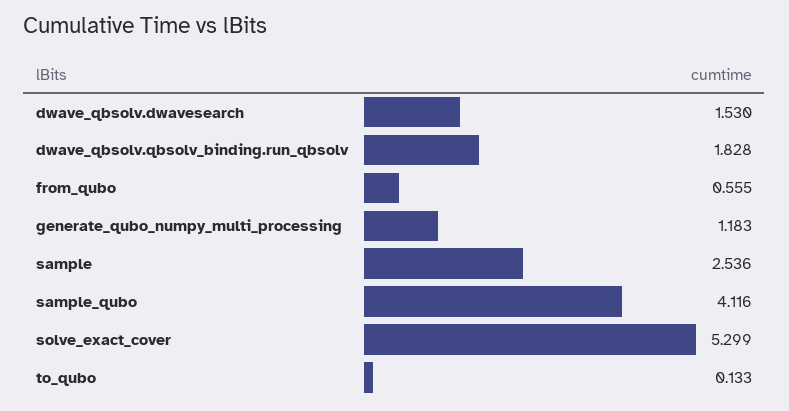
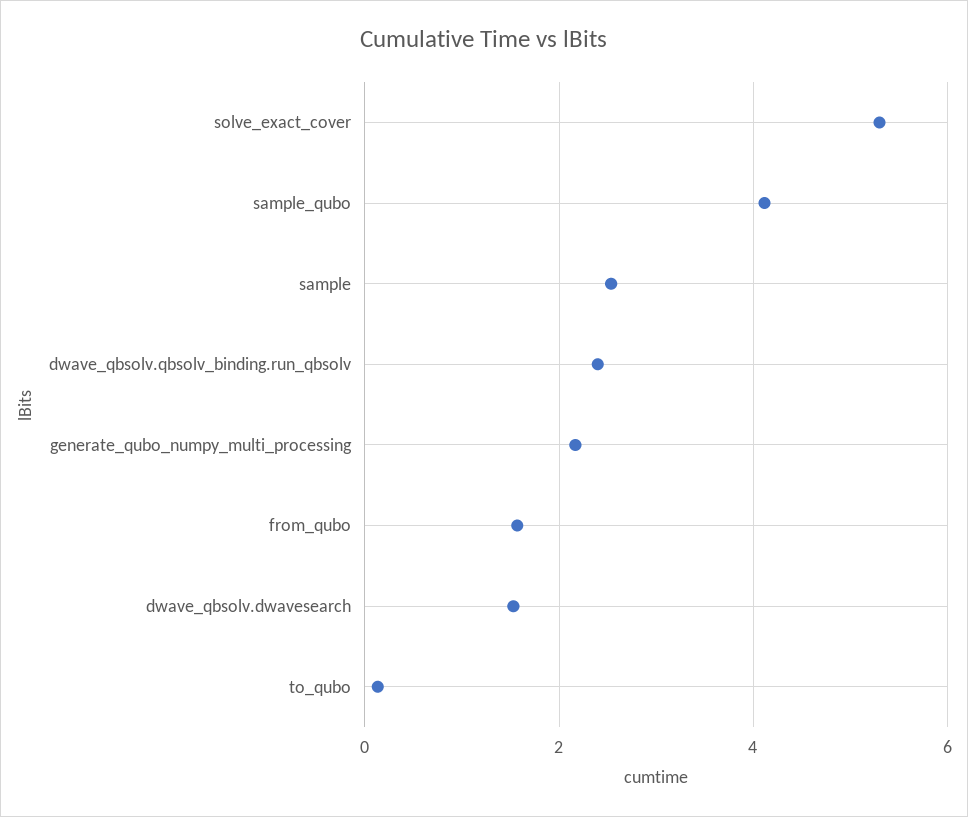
  {
    "dwave_qbsolv.dwavesearch": 1.53,
-   "dwave_qbsolv.qbsolv_binding.run_qbsolv": 1.828,
+   "dwave_qbsolv.qbsolv_binding.run_qbsolv": 2.4,
-   "from_qubo": 0.555,
+   "from_qubo": 1.6,
-   "generate_qubo_numpy_multi_processing": 1.183,
+   "generate_qubo_numpy_multi_processing": 2.2,
    "sample": 2.536,
    "sample_qubo": 4.116,
    "solve_exact_cover": 5.299,
    "to_qubo": 0.133
  }

